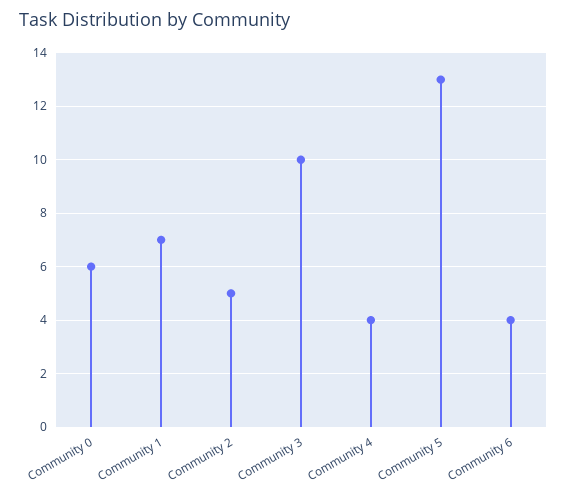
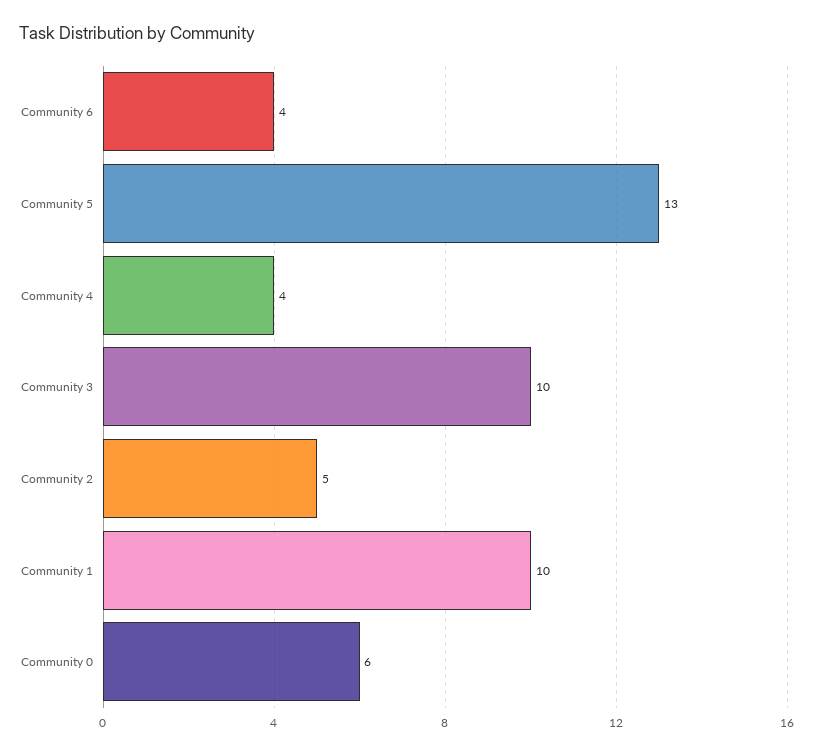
  {
    "Community 0": 6,
-   "Community 1": 7,
+   "Community 1": 10,
    "Community 2": 5,
    "Community 3": 10,
    "Community 4": 4,
    "Community 5": 13,
    "Community 6": 4
  }

